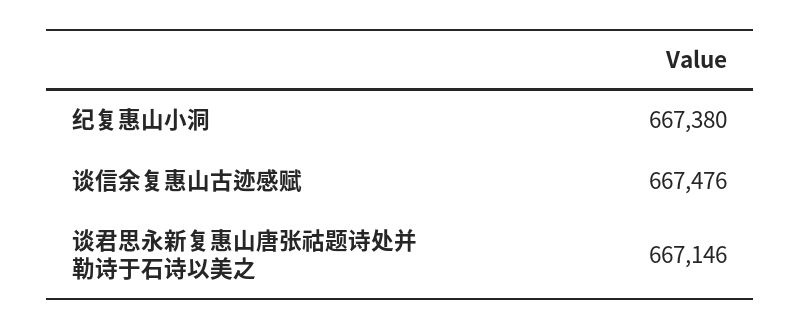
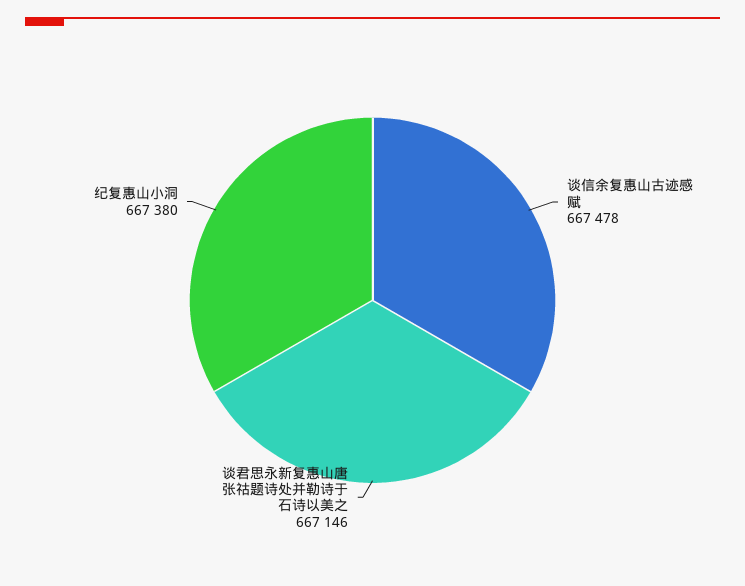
  {
    "纪复惠山小洞": 667380,
-   "谈信余复惠山古迹感赋": 667476,
+   "谈信余复惠山古迹感赋": 667478,
    "谈君思永新复惠山唐张祜题诗处并勒诗于石诗以美之": 667146
  }

